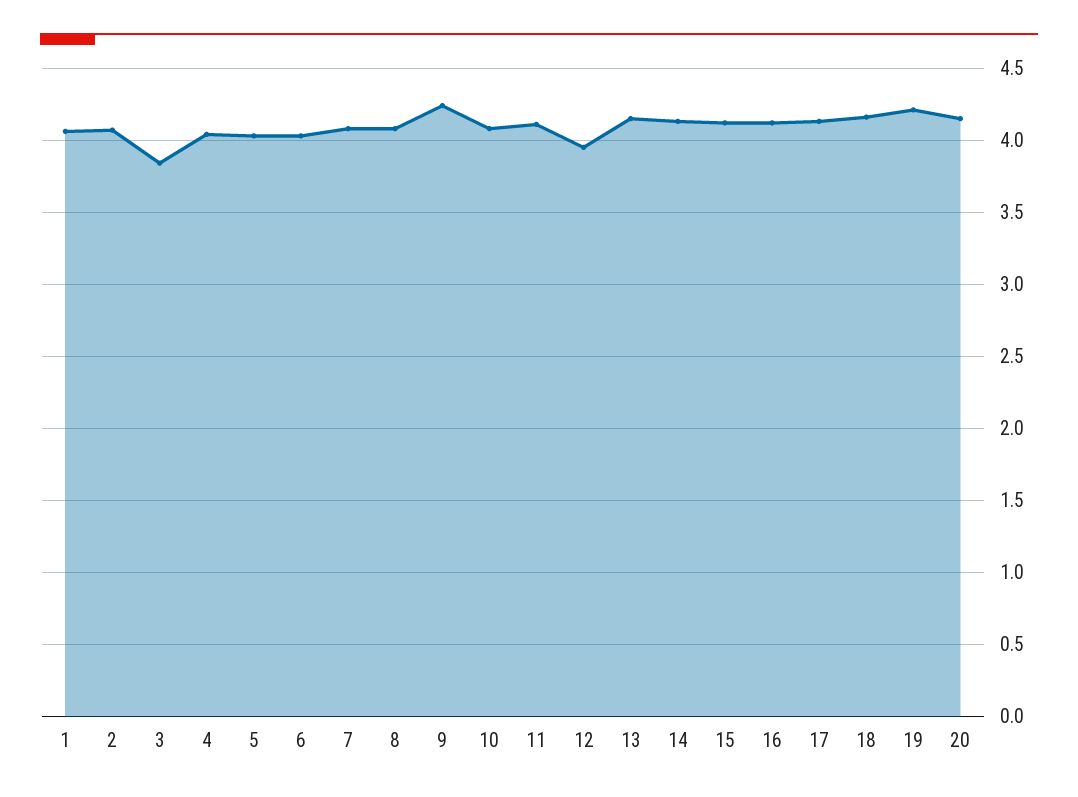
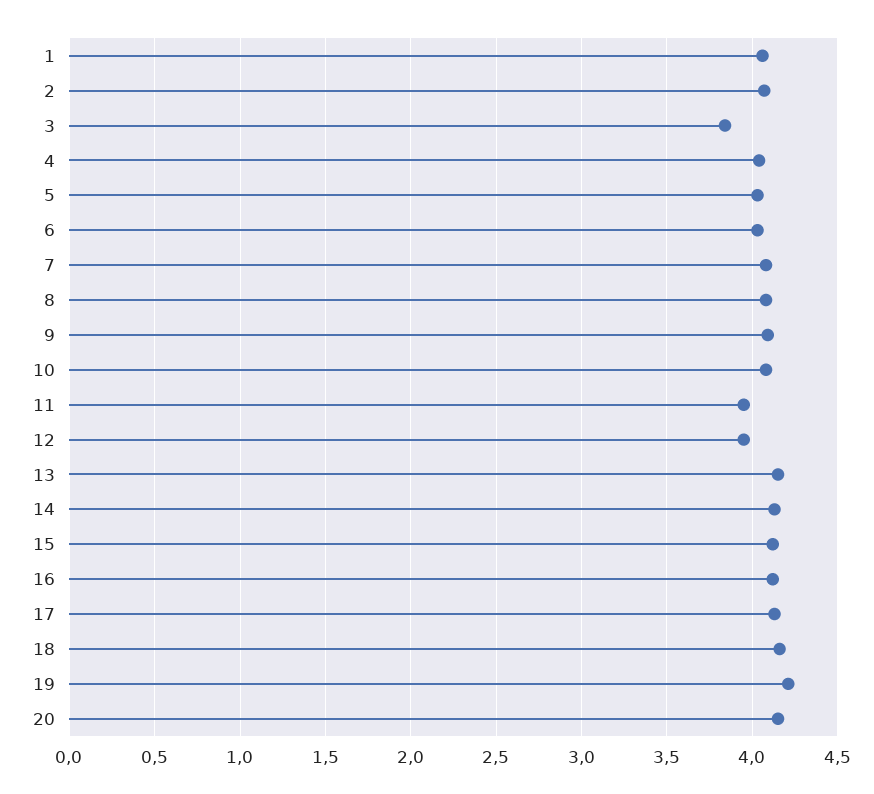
  {
    "1": 4.05,
    "2": 4.05,
    "3": 3.85,
    "4": 4.05,
    "5": 4.05,
    "6": 4.05,
    "7": 4.1,
    "8": 4.1,
-   "9": 4.25,
+   "9": 4.1,
    "10": 4.1,
-   "11": 4.1,
+   "11": 3.95,
    "12": 3.95,
    "13": 4.15,
    "14": 4.15,
    "15": 4.1,
    "16": 4.1,
    "17": 4.15,
    "18": 4.15,
    "19": 4.2,
    "20": 4.15
  }

